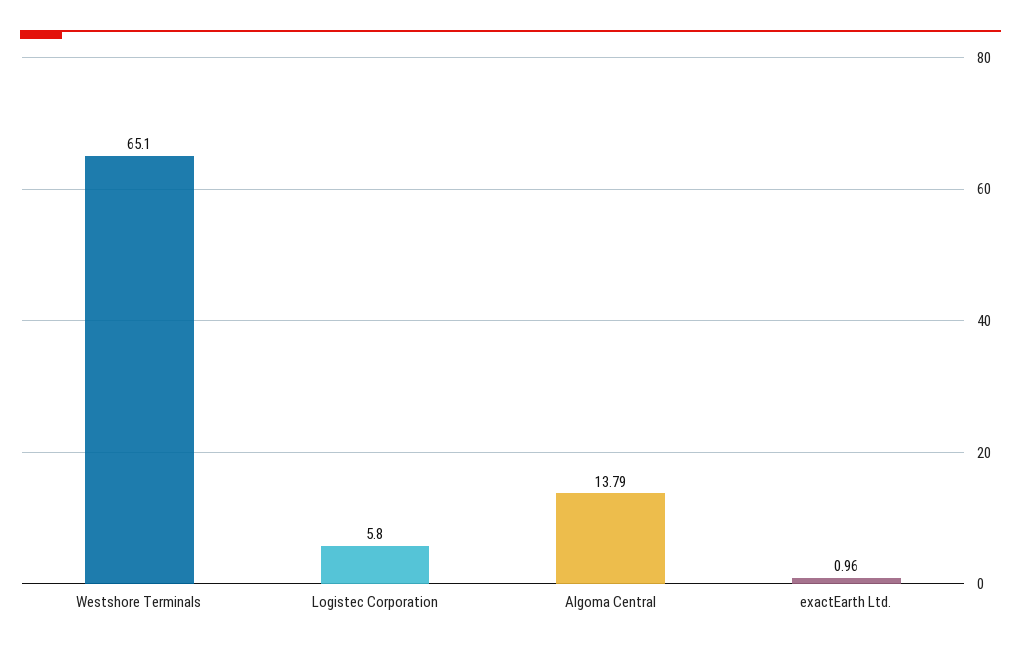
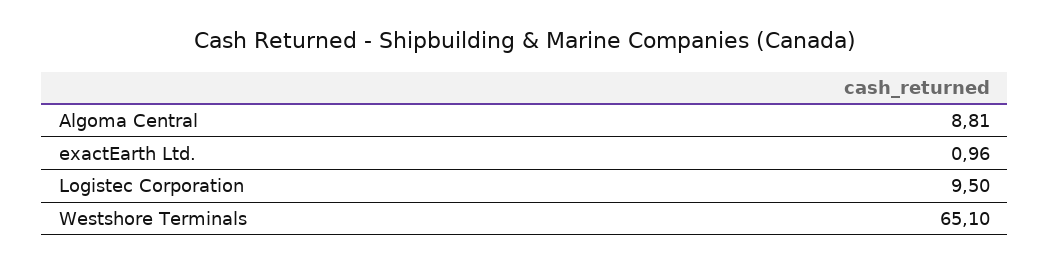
  {
    "Westshore Terminals": 65.1,
-   "Logistec Corporation": 5.8,
+   "Logistec Corporation": 9.5,
-   "Algoma Central": 13.79,
+   "Algoma Central": 8.81,
    "exactEarth Ltd.": 0.96
  }

